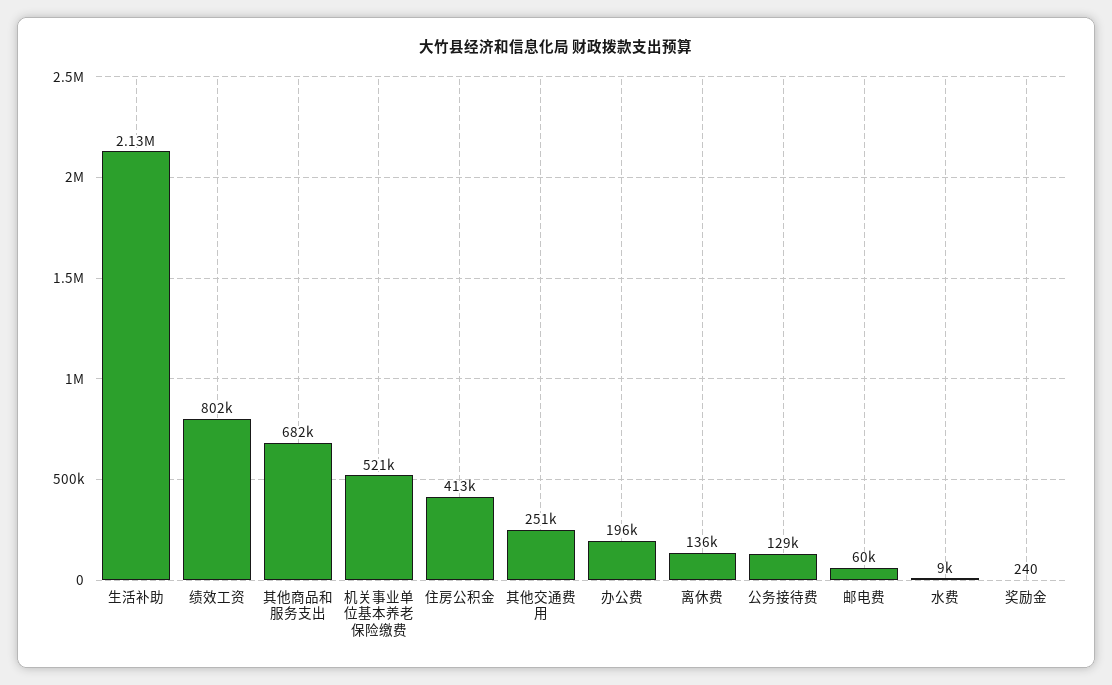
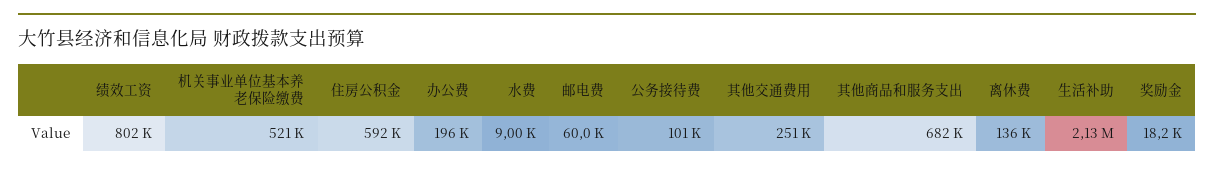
  {
    "生活补助": 2130000,
    "绩效工资": 802000,
    "其他商品和服务支出": 682000,
    "机关事业单位基本养老保险缴费": 521000,
-   "住房公积金": 413000,
+   "住房公积金": 592000,
    "其他交通费用": 251000,
    "办公费": 196000,
    "离休费": 136000,
-   "公务接待费": 129000,
+   "公务接待费": 101000,
    "邮电费": 60000,
    "水费": 9000,
-   "奖励金": 240
+   "奖励金": 18200
  }

